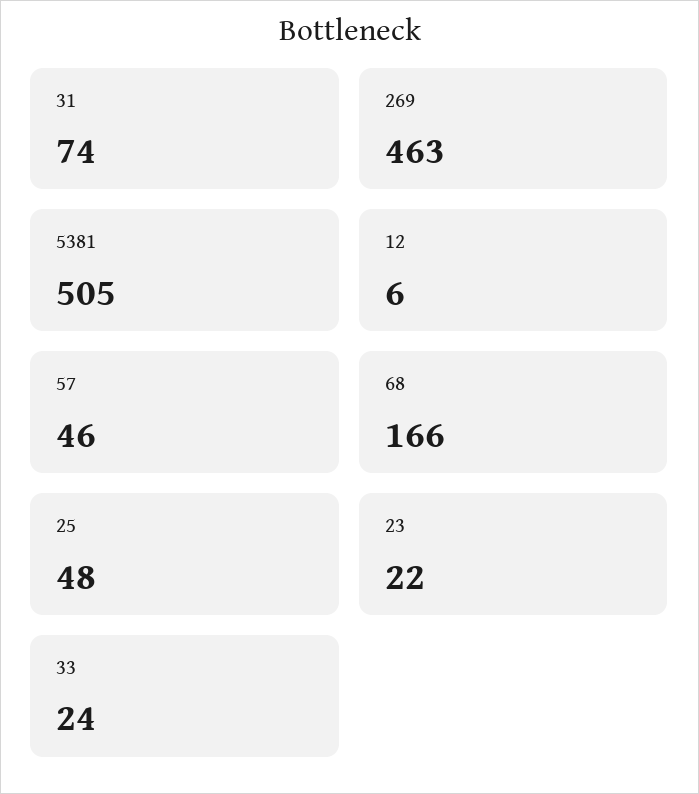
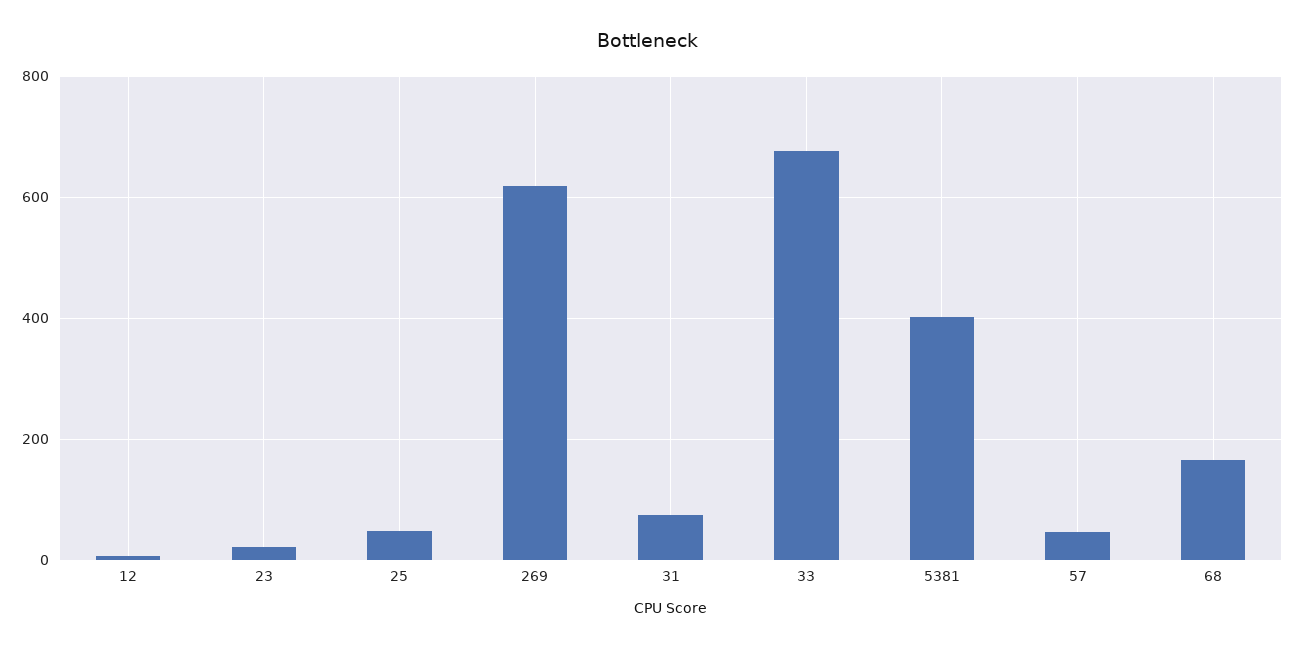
  {
    "31": 74,
-   "269": 463,
+   "269": 620,
-   "5381": 505,
+   "5381": 400,
    "12": 6,
    "57": 46,
    "68": 166,
    "25": 48,
    "23": 22,
-   "33": 24
+   "33": 680
  }

